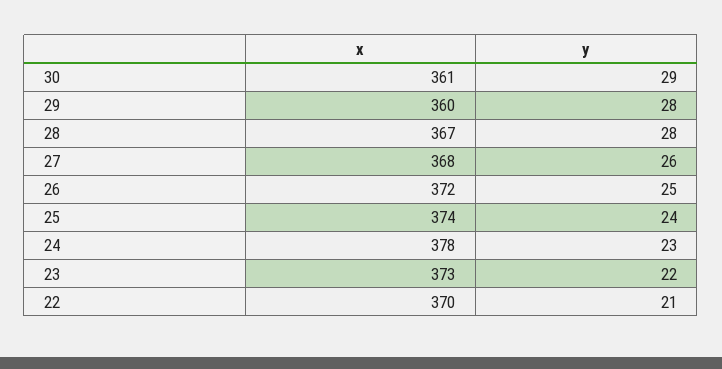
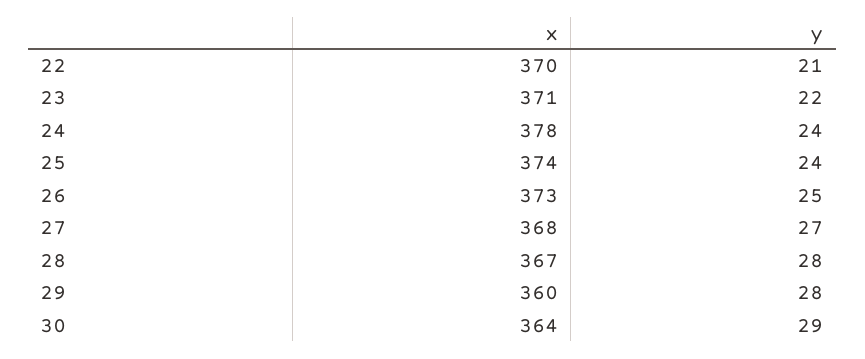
  {
    "x": {
-     "30": 361,
+     "30": 364,
      "29": 360,
      "28": 367,
      "27": 368,
-     "26": 372,
+     "26": 373,
      "25": 374,
      "24": 378,
-     "23": 373,
+     "23": 371,
      "22": 370
    },
    "y": {
      "30": 29,
      "29": 28,
      "28": 28,
-     "27": 26,
+     "27": 27,
      "26": 25,
      "25": 24,
-     "24": 23,
+     "24": 24,
      "23": 22,
      "22": 21
    }
  }

